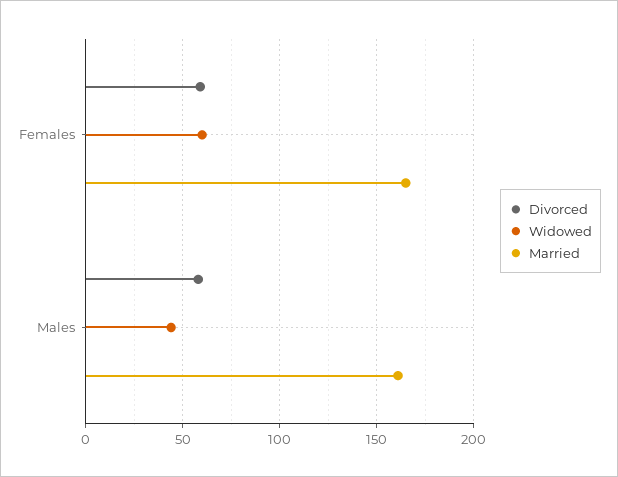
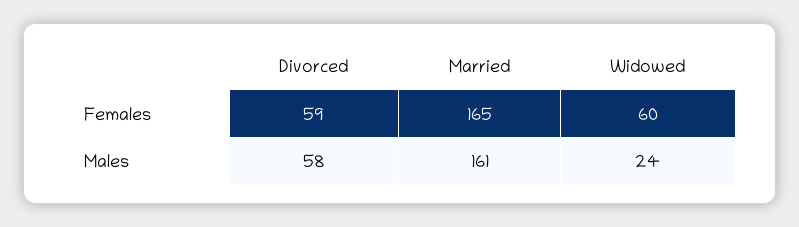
  {
    "Divorced": {
      "Females": 59,
      "Males": 58
    },
    "Widowed": {
      "Females": 60,
-     "Males": 45
+     "Males": 24
    },
    "Married": {
      "Females": 165,
      "Males": 161
    }
  }

